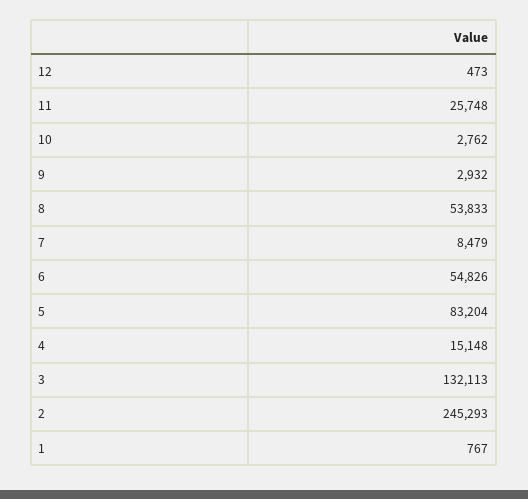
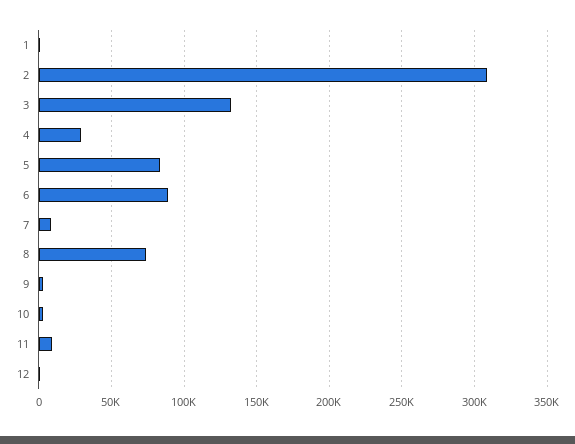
  {
    "12": 473,
-   "11": 25748,
+   "11": 10000,
    "10": 2762,
    "9": 2932,
-   "8": 53833,
+   "8": 75000,
    "7": 8479,
-   "6": 54826,
+   "6": 90000,
    "5": 83204,
-   "4": 15148,
+   "4": 30000,
    "3": 132113,
-   "2": 245293,
+   "2": 310000,
    "1": 767
  }

